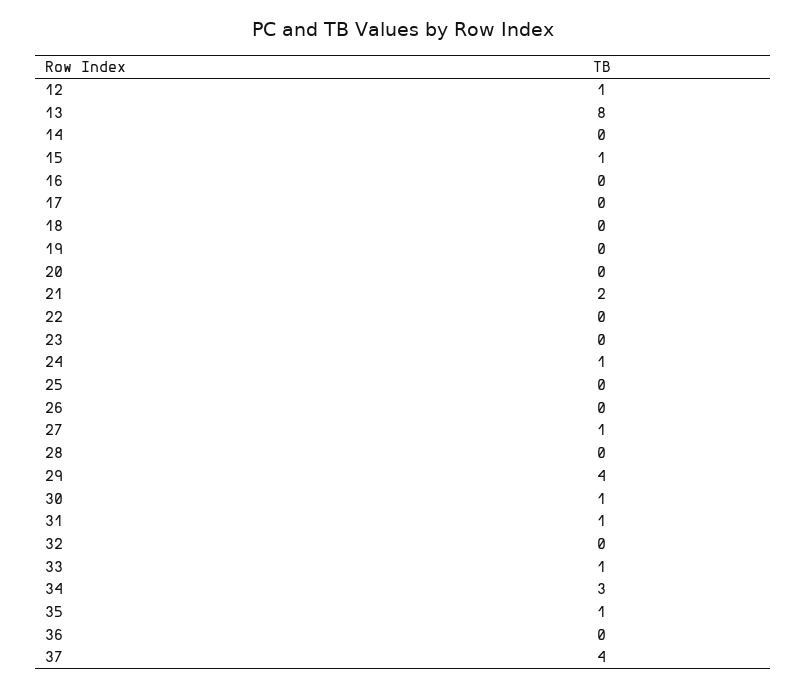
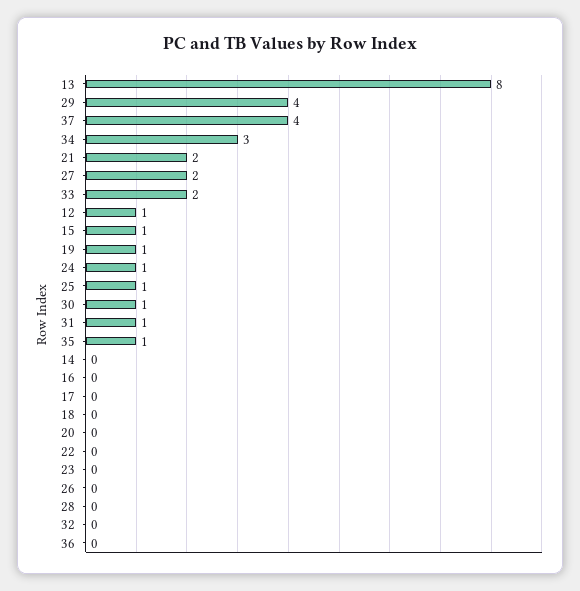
  {
    "12": 1,
    "13": 8,
    "14": 0,
    "15": 1,
    "16": 0,
    "17": 0,
    "18": 0,
-   "19": 0,
+   "19": 1,
    "20": 0,
    "21": 2,
    "22": 0,
    "23": 0,
    "24": 1,
-   "25": 0,
+   "25": 1,
    "26": 0,
-   "27": 1,
+   "27": 2,
    "28": 0,
    "29": 4,
    "30": 1,
    "31": 1,
    "32": 0,
-   "33": 1,
+   "33": 2,
    "34": 3,
    "35": 1,
    "36": 0,
    "37": 4
  }

